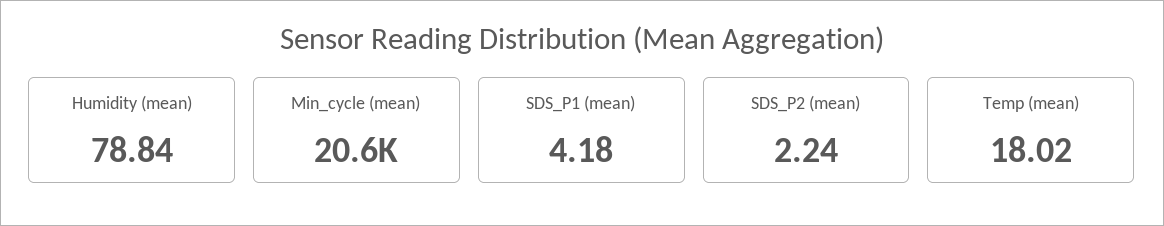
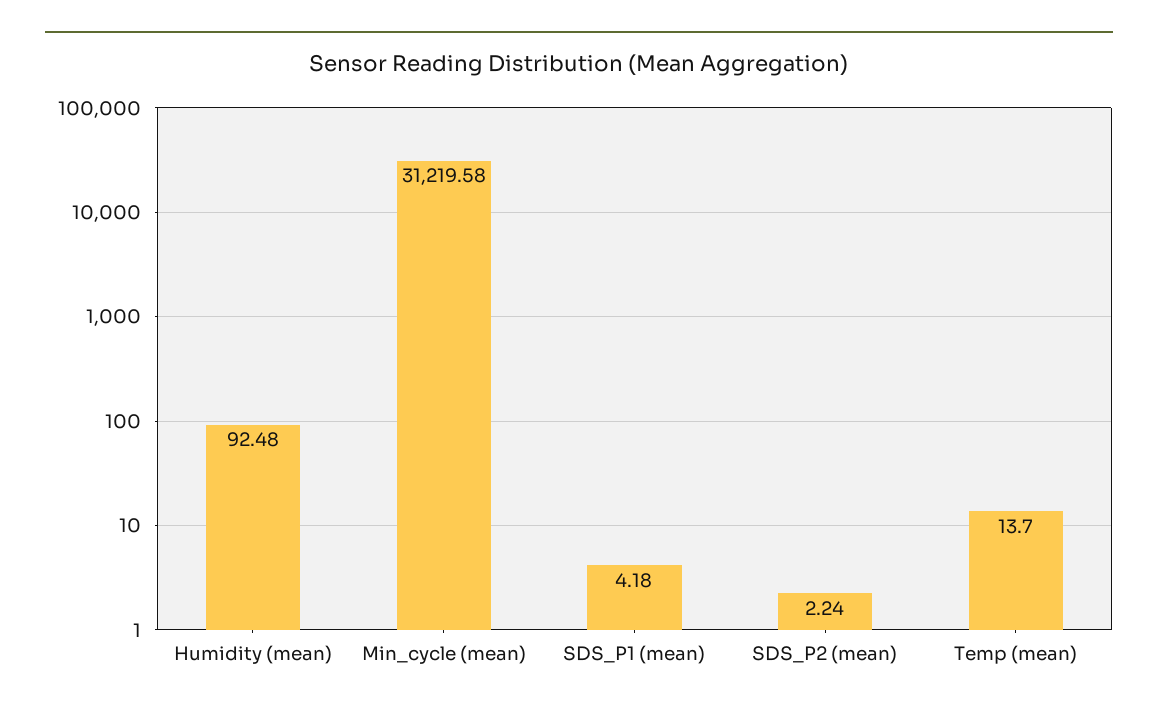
  {
-   "Humidity (mean)": 78.84,
+   "Humidity (mean)": 92.48,
-   "Min_cycle (mean)": 20600,
+   "Min_cycle (mean)": 31219.58,
    "SDS_P1 (mean)": 4.18,
    "SDS_P2 (mean)": 2.24,
-   "Temp (mean)": 18.02
+   "Temp (mean)": 13.7
  }

